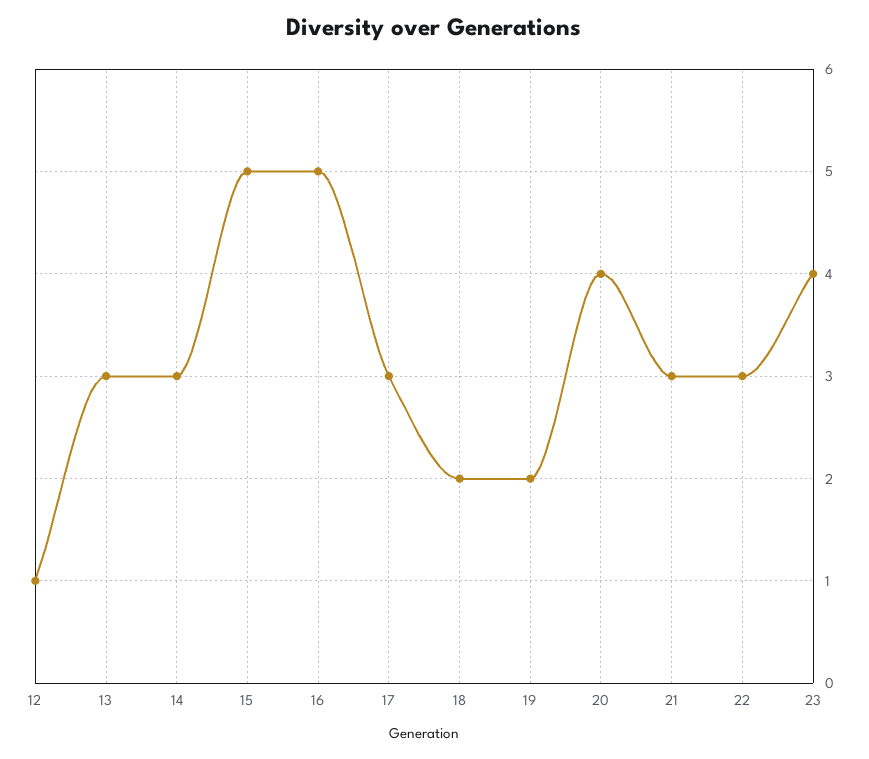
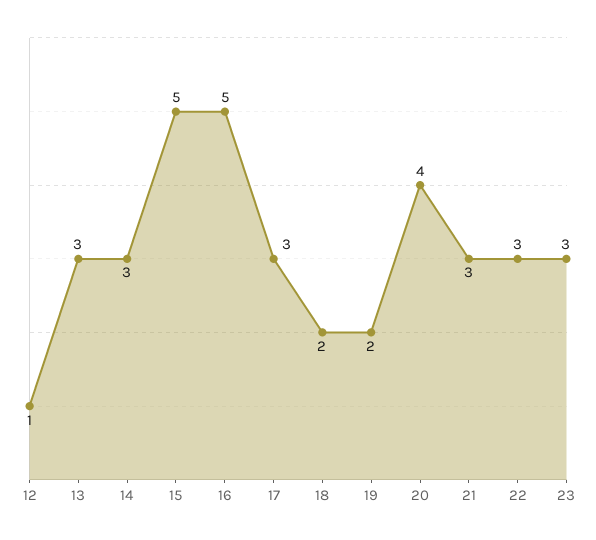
  {
    "12": 1,
    "13": 3,
    "14": 3,
    "15": 5,
    "16": 5,
    "17": 3,
    "18": 2,
    "19": 2,
    "20": 4,
    "21": 3,
    "22": 3,
-   "23": 4
+   "23": 3
  }

